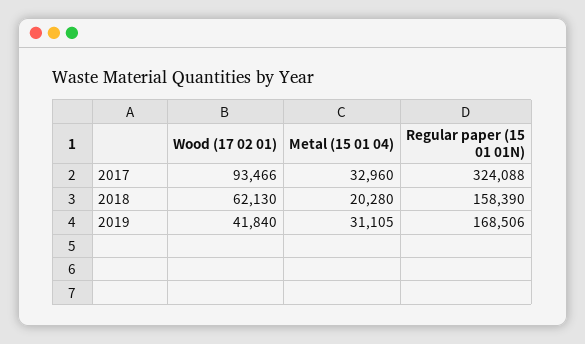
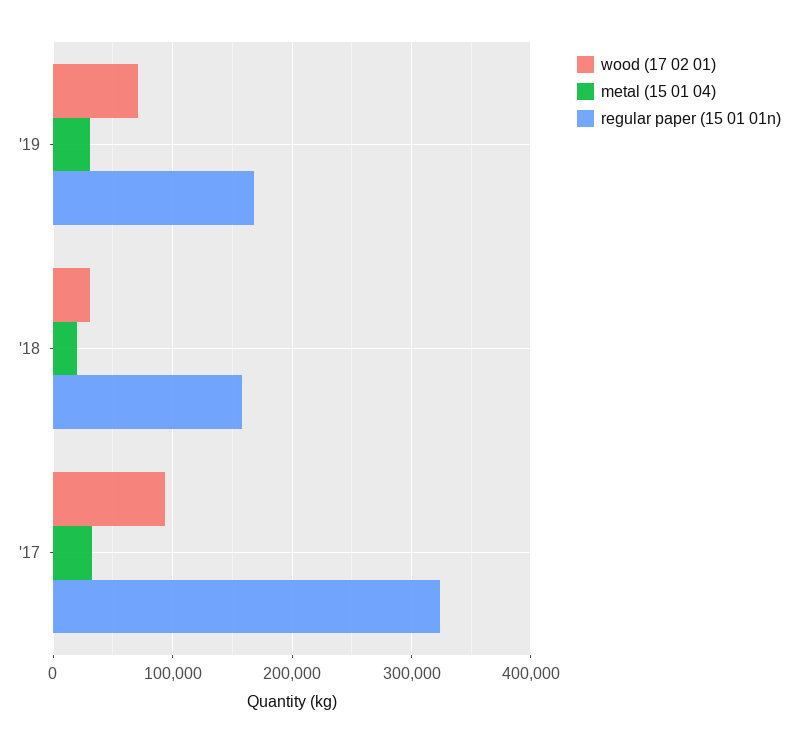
  {
    "Wood (17 02 01)": {
      "2017": 93466,
-     "2018": 62130,
+     "2018": 30000,
-     "2019": 41840
+     "2019": 70000
    },
    "Metal (15 01 04)": {
      "2017": 32960,
      "2018": 20280,
      "2019": 31105
    },
    "Regular paper (15 01 01N)": {
      "2017": 324088,
      "2018": 158390,
      "2019": 168506
    }
  }

